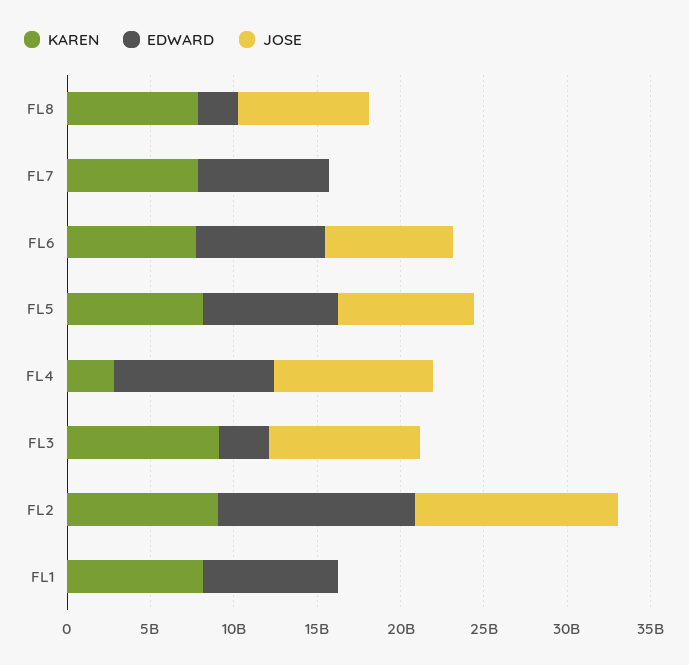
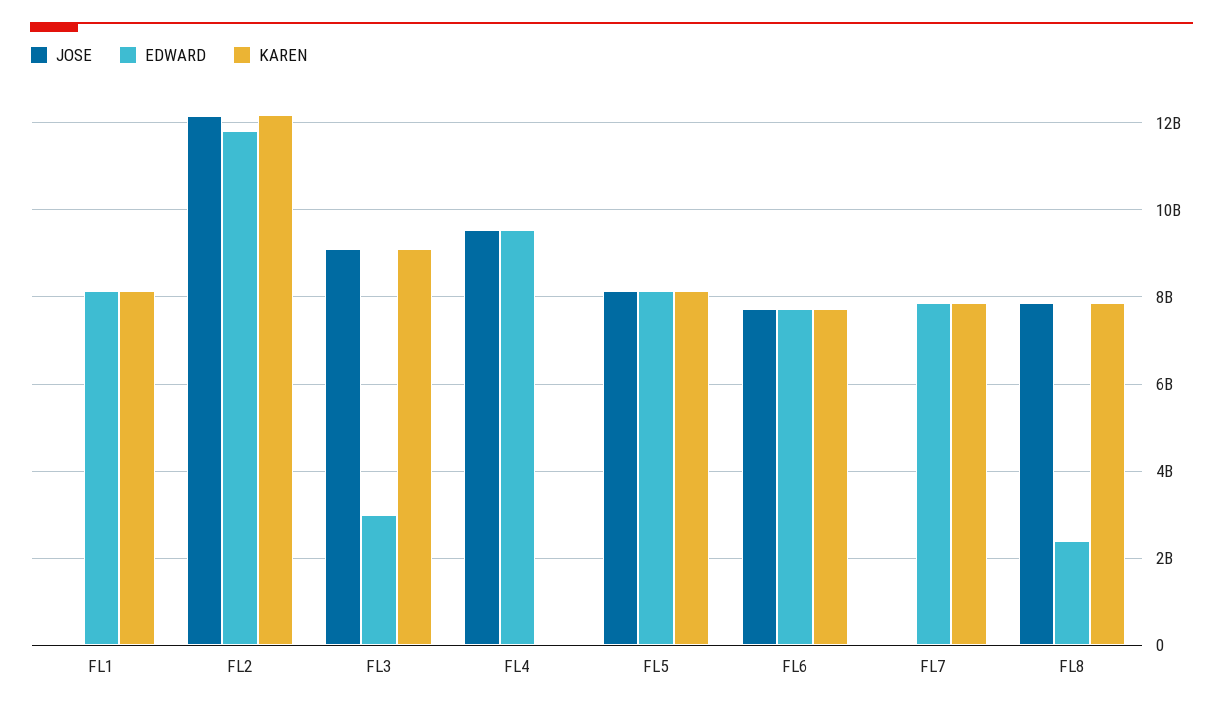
  {
    "KAREN": {
      "FL8": 7800000000,
      "FL7": 7800000000,
      "FL6": 7800000000,
      "FL5": 8200000000,
-     "FL4": 3000000000,
+     "FL4": 0,
      "FL3": 9000000000,
-     "FL2": 9000000000,
+     "FL2": 12200000000,
      "FL1": 8200000000
    },
    "EDWARD": {
      "FL8": 2400000000,
      "FL7": 7800000000,
      "FL6": 7800000000,
      "FL5": 8200000000,
      "FL4": 9600000000,
      "FL3": 3000000000,
      "FL2": 11800000000,
      "FL1": 8200000000
    },
    "JOSE": {
      "FL8": 7800000000,
      "FL7": 0,
      "FL6": 7800000000,
      "FL5": 8200000000,
      "FL4": 9600000000,
      "FL3": 9000000000,
      "FL2": 12200000000,
      "FL1": 0
    }
  }

